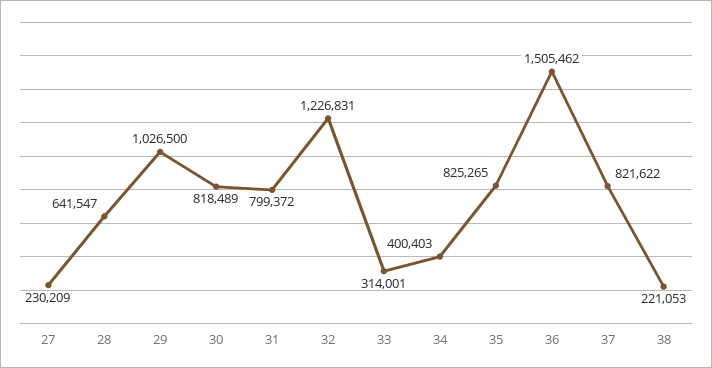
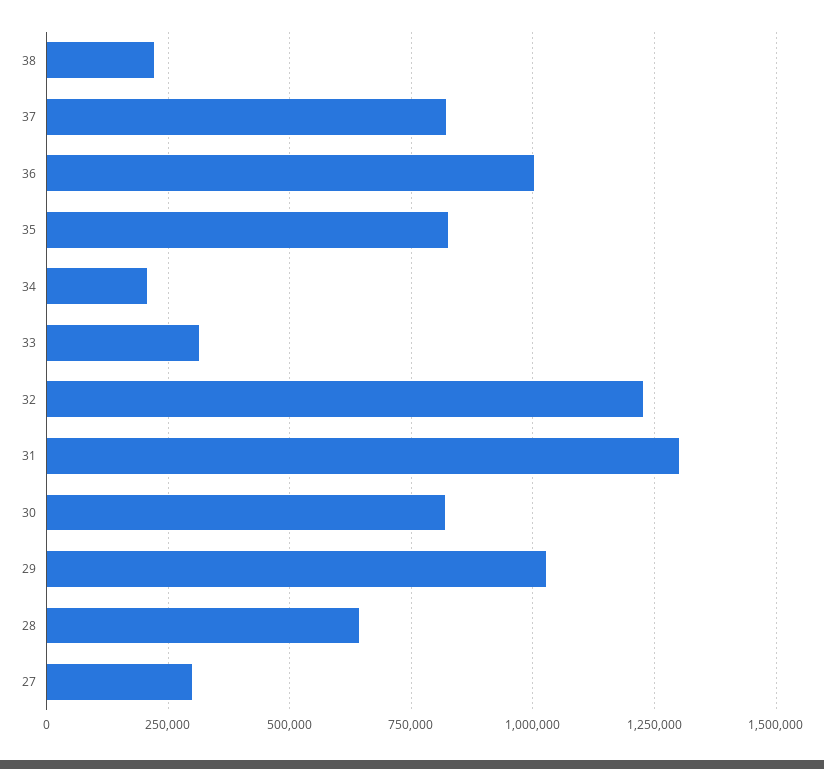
  {
-   "27": 230209,
+   "27": 300000,
    "28": 641547,
    "29": 1026500,
    "30": 818489,
-   "31": 799372,
+   "31": 1300000,
    "32": 1226831,
    "33": 314001,
-   "34": 400403,
+   "34": 200000,
    "35": 825265,
-   "36": 1505462,
+   "36": 1000000,
    "37": 821622,
    "38": 221053
  }

